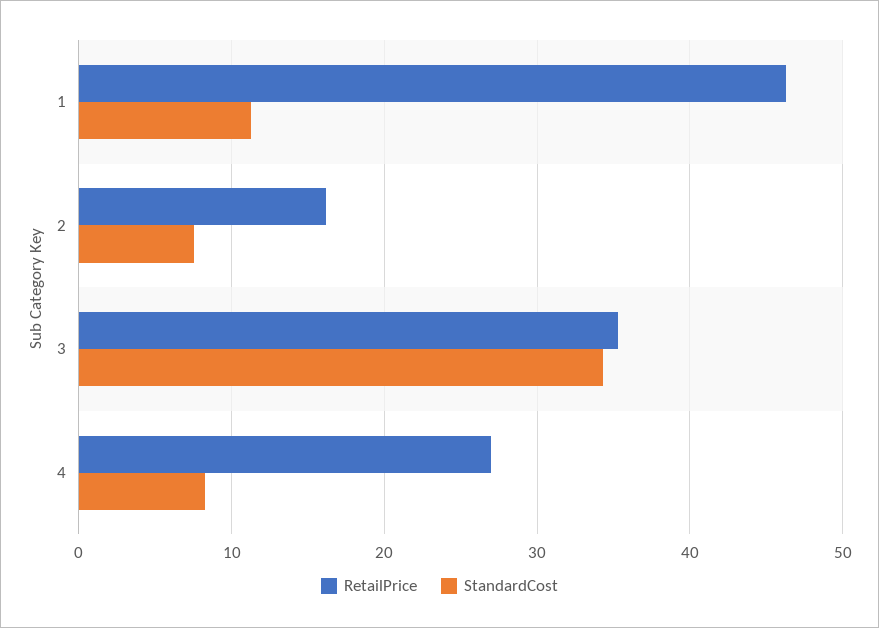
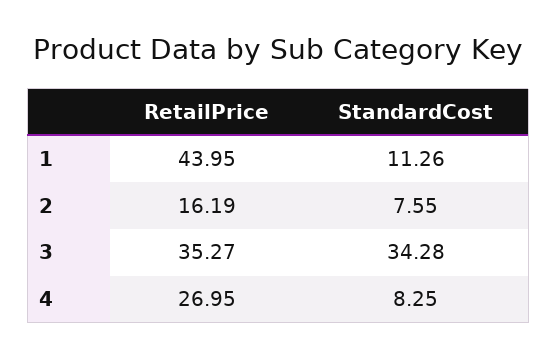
  {
    "RetailPrice": {
-     "1": 46,
+     "1": 43.95,
      "2": 16.19,
      "3": 35.27,
      "4": 26.95
    },
    "StandardCost": {
      "1": 11.26,
      "2": 7.55,
      "3": 34.28,
      "4": 8.25
    }
  }

